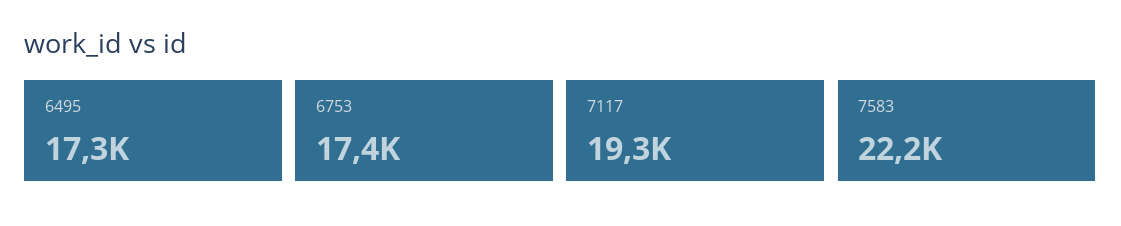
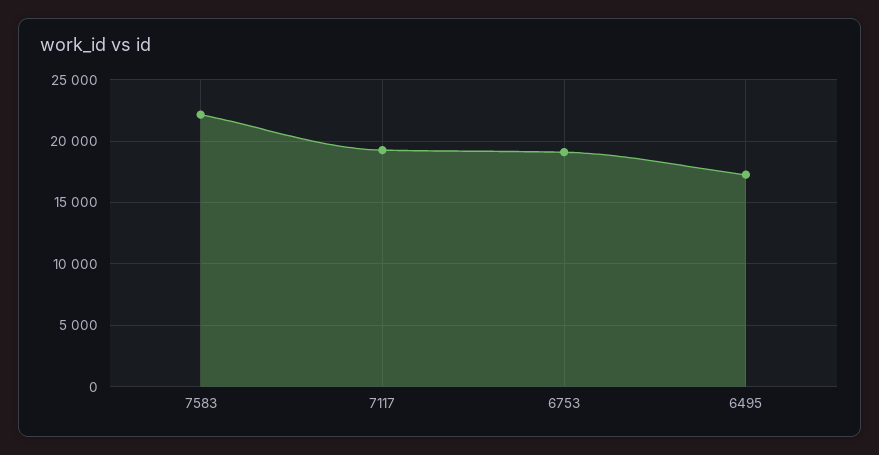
  {
    "6495": 17300,
-   "6753": 17400,
+   "6753": 19000,
    "7117": 19300,
    "7583": 22200
  }

